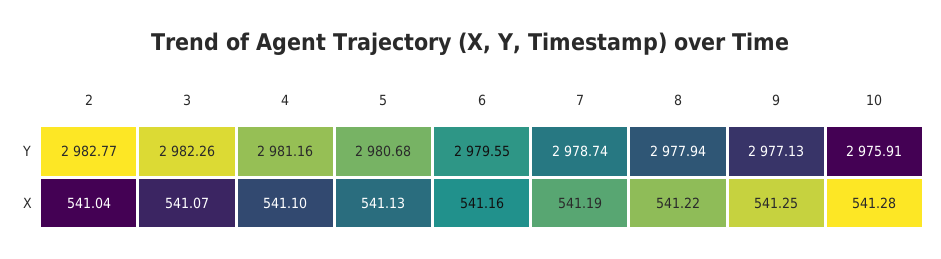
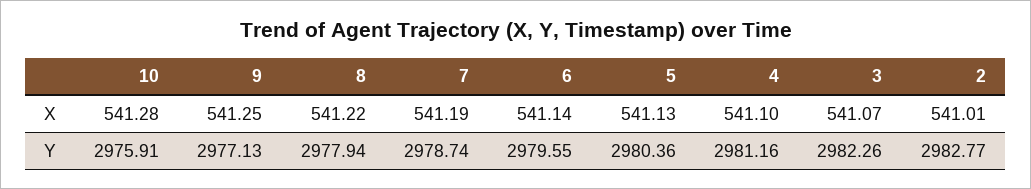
  {
    "2": {
      "Y": 2982.77,
-     "X": 541.04
+     "X": 541.01
    },
    "3": {
      "Y": 2982.26,
      "X": 541.07
    },
    "4": {
      "Y": 2981.16,
      "X": 541.1
    },
    "5": {
-     "Y": 2980.68,
+     "Y": 2980.36,
      "X": 541.13
    },
    "6": {
      "Y": 2979.55,
-     "X": 541.16
+     "X": 541.14
    },
    "7": {
      "Y": 2978.74,
      "X": 541.19
    },
    "8": {
      "Y": 2977.94,
      "X": 541.22
    },
    "9": {
      "Y": 2977.13,
      "X": 541.25
    },
    "10": {
      "Y": 2975.91,
      "X": 541.28
    }
  }

